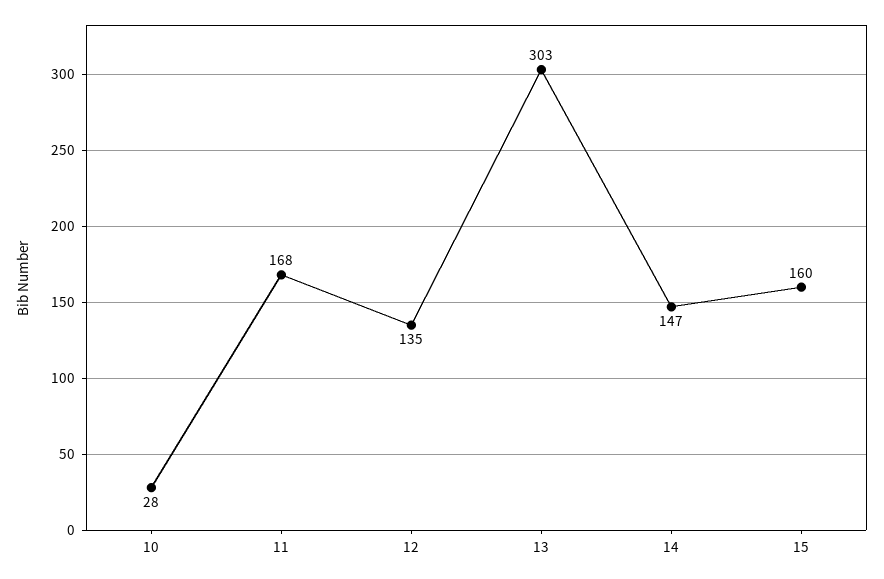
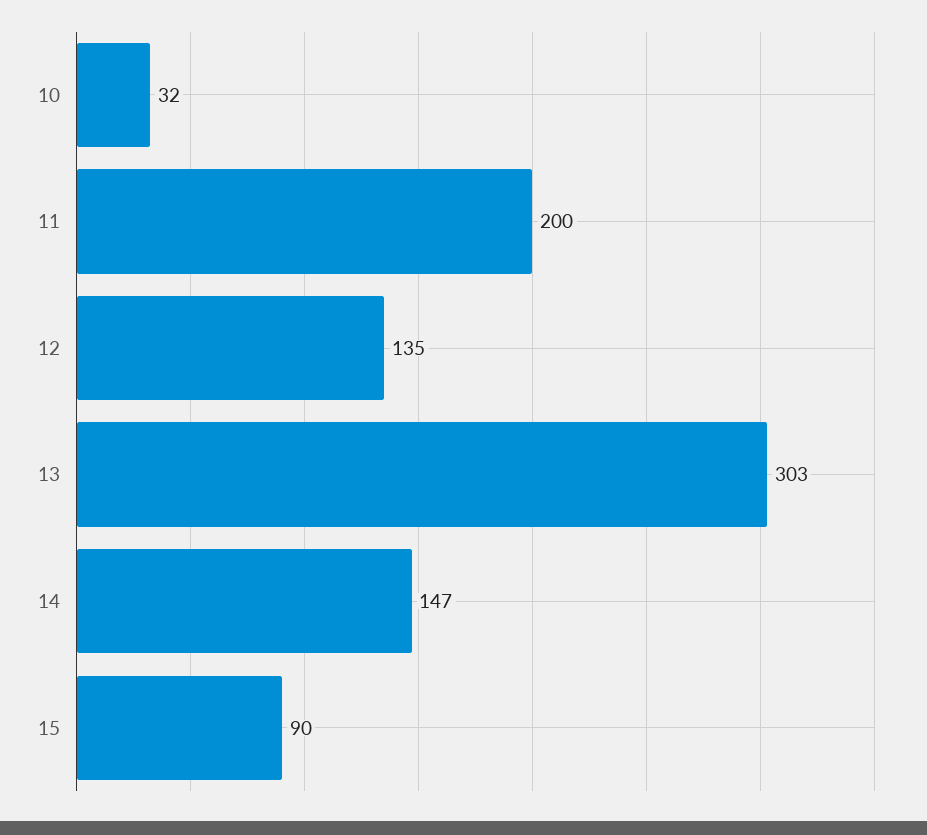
  {
-   "10": 28,
+   "10": 32,
-   "11": 168,
+   "11": 200,
    "12": 135,
    "13": 303,
    "14": 147,
-   "15": 160
+   "15": 90
  }

